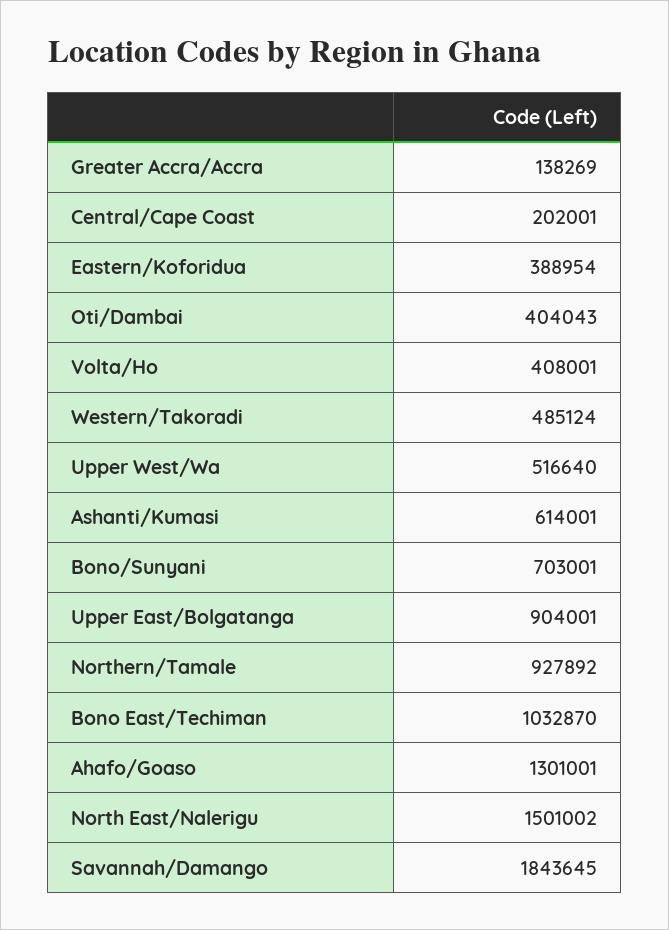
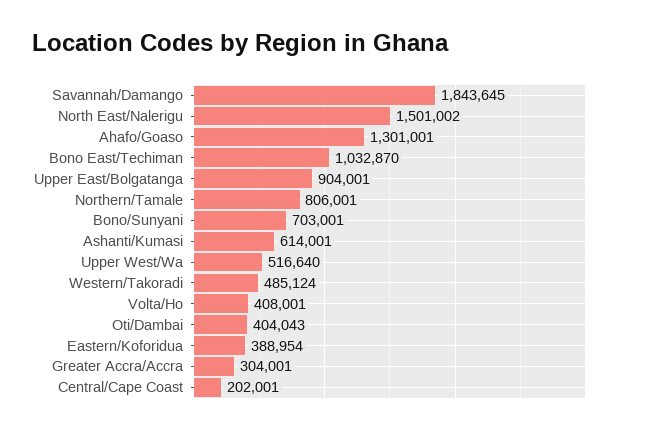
  {
-   "Greater Accra/Accra": 138269,
+   "Greater Accra/Accra": 304001,
    "Central/Cape Coast": 202001,
    "Eastern/Koforidua": 388954,
    "Oti/Dambai": 404043,
    "Volta/Ho": 408001,
    "Western/Takoradi": 485124,
    "Upper West/Wa": 516640,
    "Ashanti/Kumasi": 614001,
    "Bono/Sunyani": 703001,
    "Upper East/Bolgatanga": 904001,
-   "Northern/Tamale": 927892,
+   "Northern/Tamale": 806001,
    "Bono East/Techiman": 1032870,
    "Ahafo/Goaso": 1301001,
    "North East/Nalerigu": 1501002,
    "Savannah/Damango": 1843645
  }

